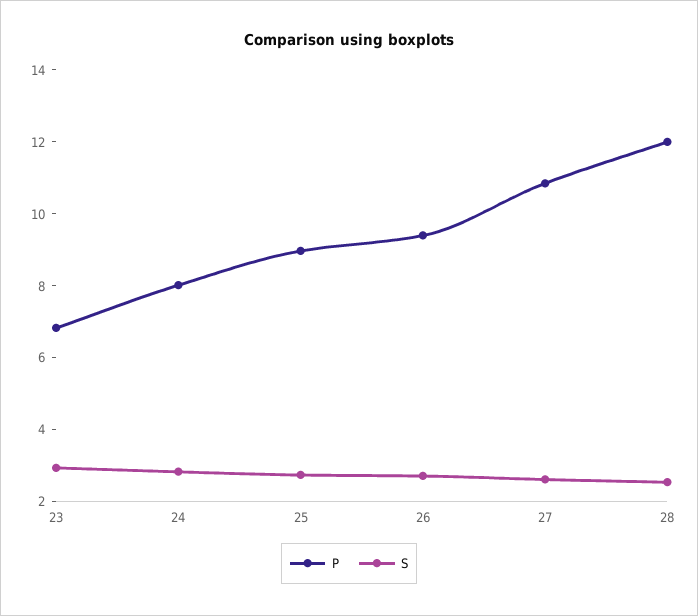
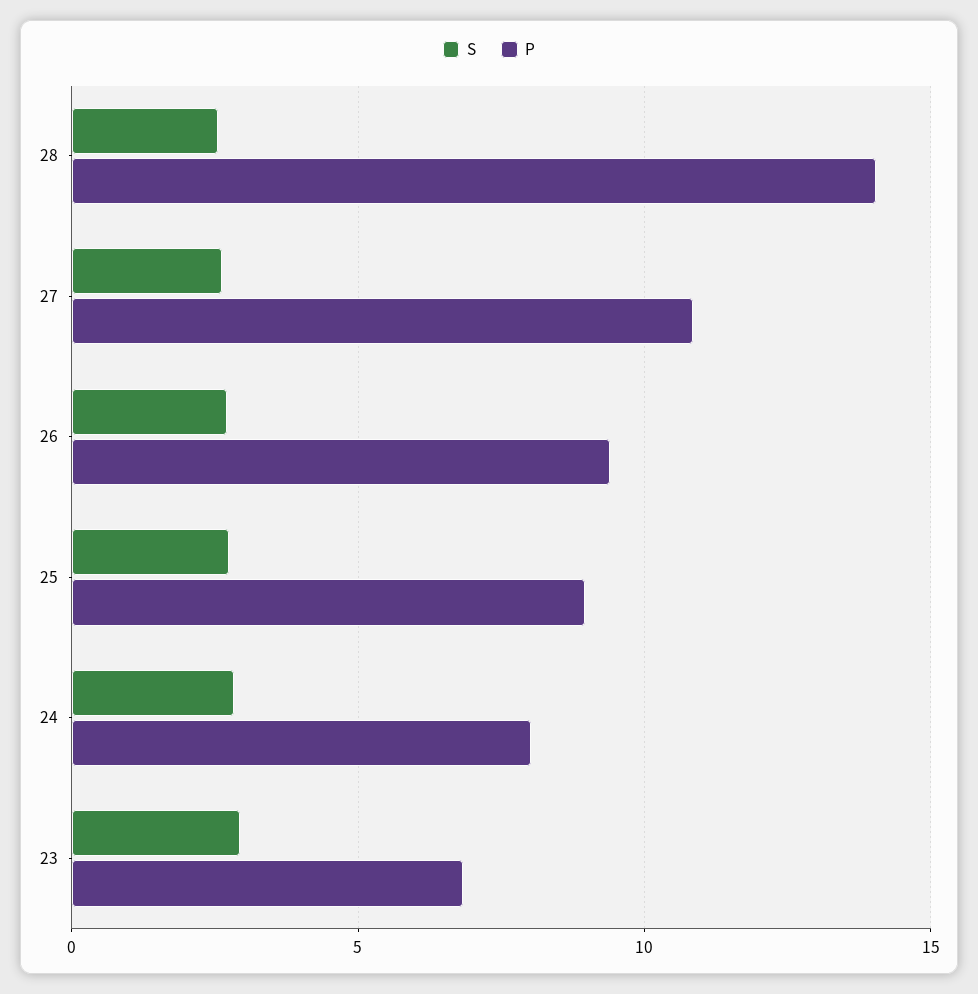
  {
    "P": {
      "23": 7,
      "24": 8,
      "25": 9,
      "26": 9.5,
      "27": 11,
-     "28": 12
+     "28": 14
    },
    "S": {
      "23": 3,
      "24": 3,
      "25": 2.5,
      "26": 2.5,
      "27": 2.5,
      "28": 2.5
    }
  }

